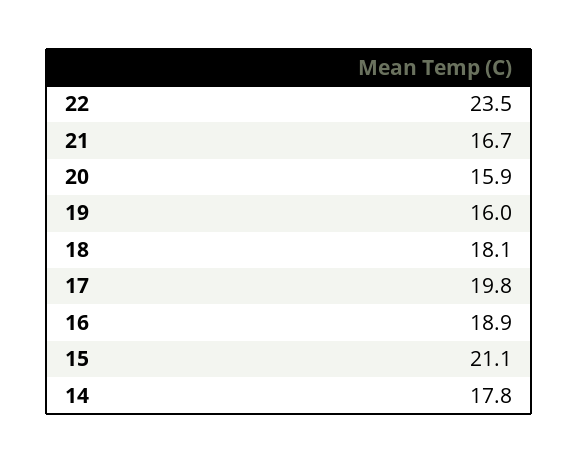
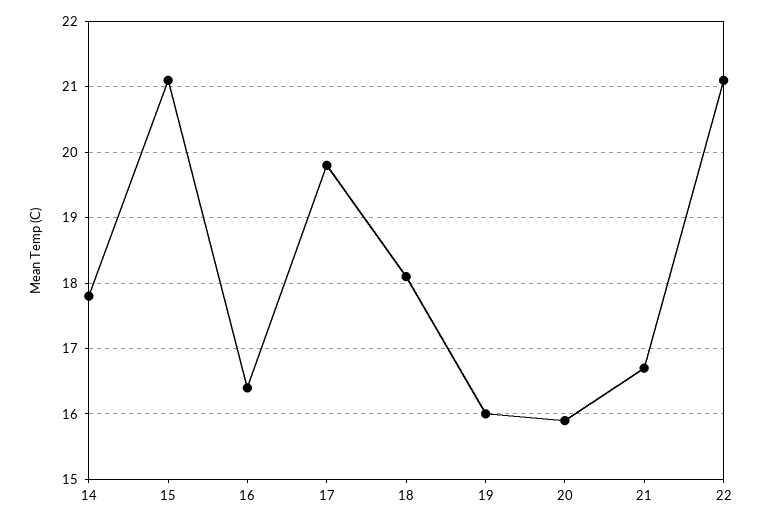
  {
-   "22": 23.5,
+   "22": 21.1,
    "21": 16.7,
    "20": 15.9,
    "19": 16,
    "18": 18.1,
    "17": 19.8,
-   "16": 18.9,
+   "16": 16.4,
    "15": 21.1,
    "14": 17.8
  }

